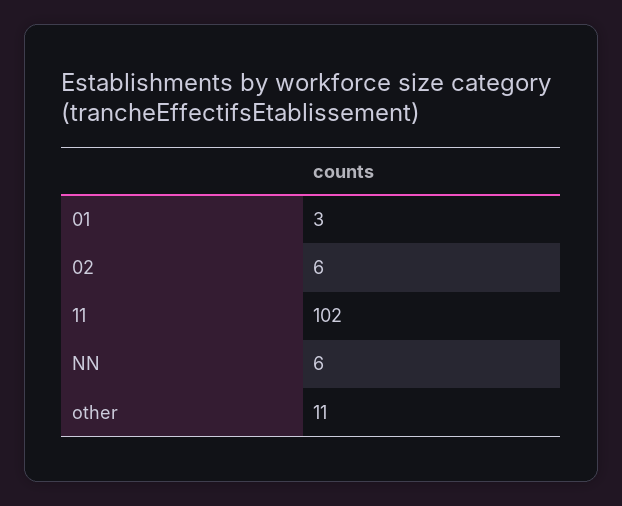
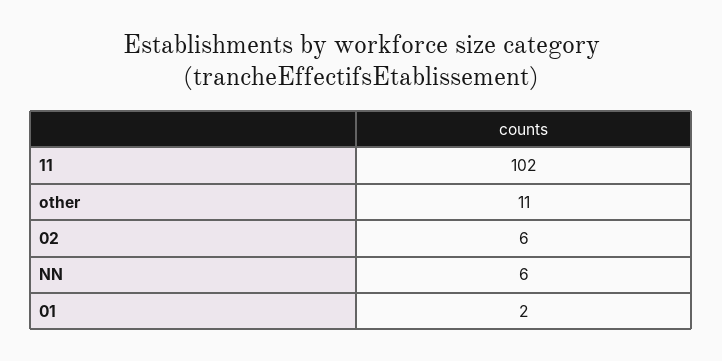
  {
-   "01": 3,
+   "01": 2,
    "02": 6,
    "11": 102,
    "NN": 6,
    "other": 11
  }

